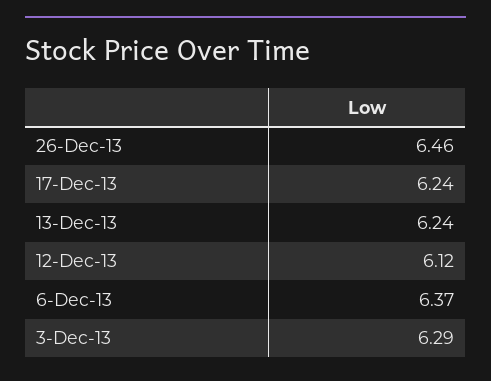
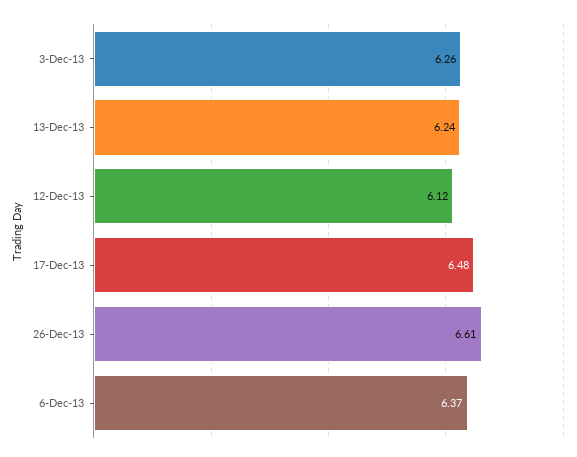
  {
-   "26-Dec-13": 6.46,
+   "26-Dec-13": 6.61,
-   "17-Dec-13": 6.24,
+   "17-Dec-13": 6.48,
    "13-Dec-13": 6.24,
    "12-Dec-13": 6.12,
    "6-Dec-13": 6.37,
-   "3-Dec-13": 6.29
+   "3-Dec-13": 6.26
  }

